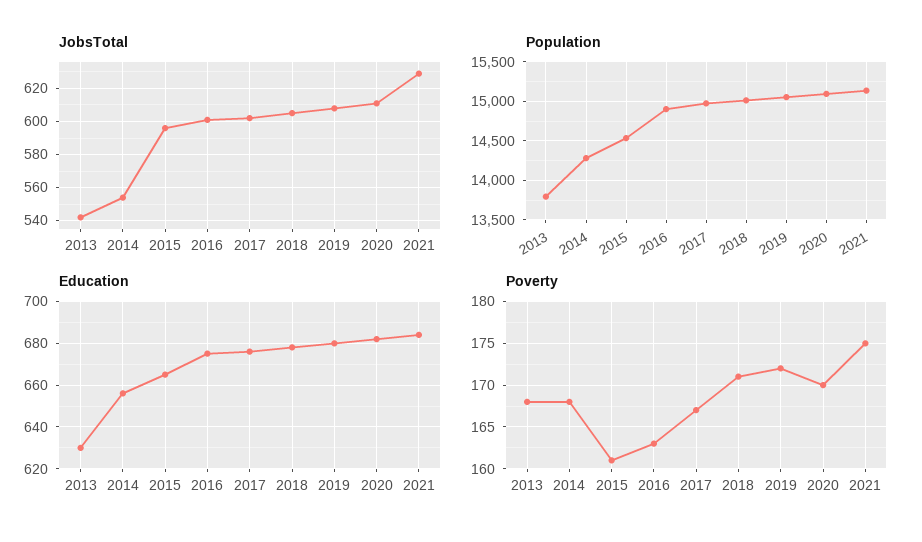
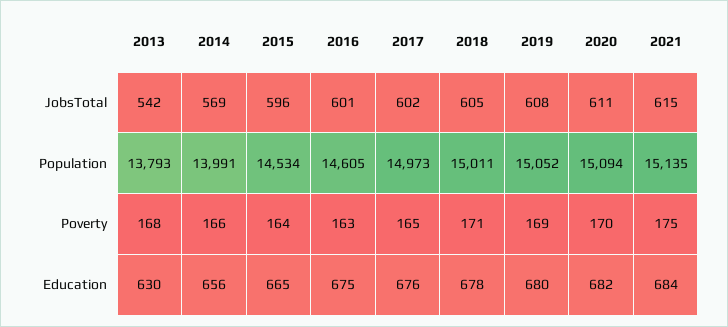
  {
    "JobsTotal": {
      "2013": 542,
-     "2014": 555,
+     "2014": 569,
      "2015": 596,
      "2016": 601,
      "2017": 602,
      "2018": 605,
      "2019": 608,
      "2020": 611,
-     "2021": 630
+     "2021": 615
    },
    "Population": {
      "2013": 13793,
-     "2014": 14300,
+     "2014": 13991,
      "2015": 14534,
-     "2016": 14900,
+     "2016": 14605,
      "2017": 14973,
      "2018": 15011,
      "2019": 15052,
      "2020": 15094,
      "2021": 15135
    },
    "Education": {
      "2013": 630,
      "2014": 656,
      "2015": 665,
      "2016": 675,
      "2017": 676,
      "2018": 678,
      "2019": 680,
      "2020": 682,
      "2021": 684
    },
    "Poverty": {
      "2013": 168,
-     "2014": 168,
+     "2014": 166,
-     "2015": 161,
+     "2015": 164,
      "2016": 163,
-     "2017": 167,
+     "2017": 165,
      "2018": 171,
-     "2019": 172,
+     "2019": 169,
      "2020": 170,
      "2021": 175
    }
  }

